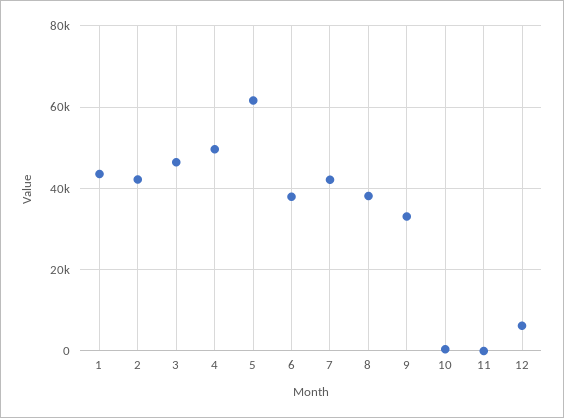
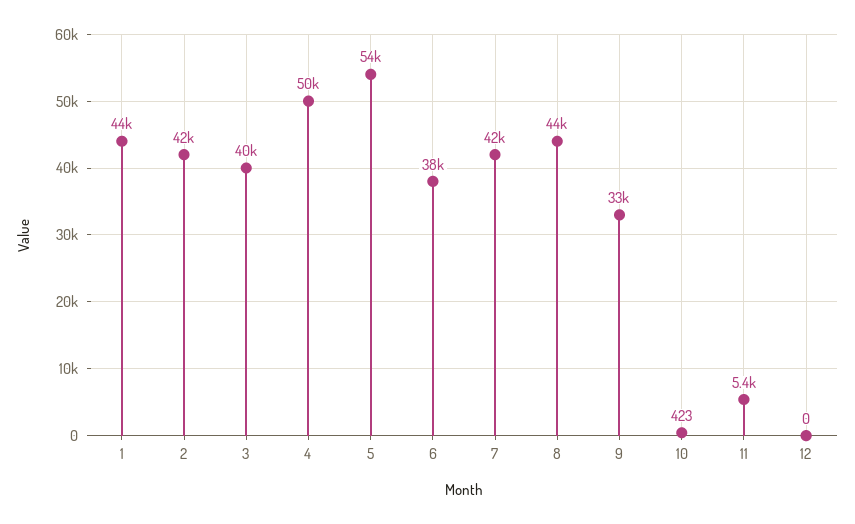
  {
    "1": 44000,
    "2": 42000,
-   "3": 46000,
+   "3": 40000,
    "4": 50000,
-   "5": 62000,
+   "5": 54000,
    "6": 38000,
    "7": 42000,
-   "8": 38000,
+   "8": 44000,
    "9": 33000,
    "10": 423,
-   "11": 0,
+   "11": 5400,
-   "12": 6000
+   "12": 0
  }

